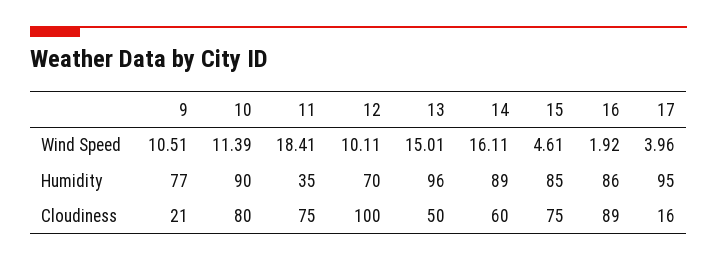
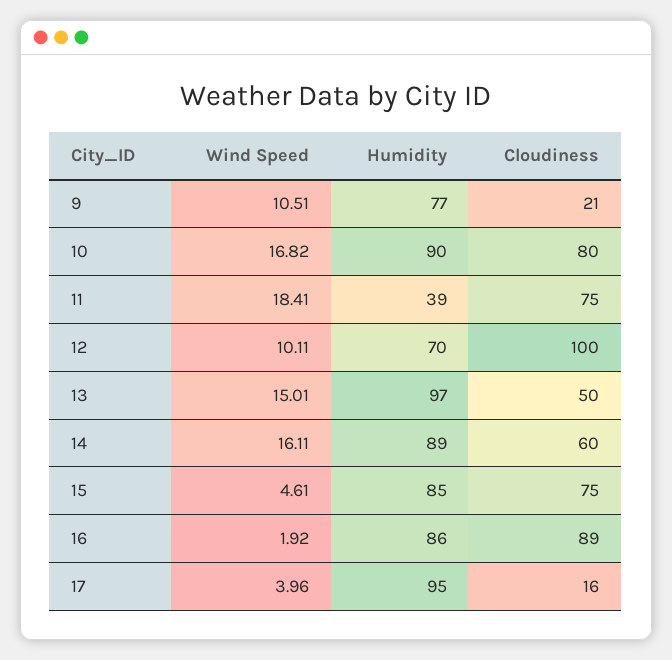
  {
    "9": {
      "Wind Speed": 10.51,
      "Humidity": 77,
      "Cloudiness": 21
    },
    "10": {
-     "Wind Speed": 11.39,
+     "Wind Speed": 16.82,
      "Humidity": 90,
      "Cloudiness": 80
    },
    "11": {
      "Wind Speed": 18.41,
-     "Humidity": 35,
+     "Humidity": 39,
      "Cloudiness": 75
    },
    "12": {
      "Wind Speed": 10.11,
      "Humidity": 70,
      "Cloudiness": 100
    },
    "13": {
      "Wind Speed": 15.01,
-     "Humidity": 96,
+     "Humidity": 97,
      "Cloudiness": 50
    },
    "14": {
      "Wind Speed": 16.11,
      "Humidity": 89,
      "Cloudiness": 60
    },
    "15": {
      "Wind Speed": 4.61,
      "Humidity": 85,
      "Cloudiness": 75
    },
    "16": {
      "Wind Speed": 1.92,
      "Humidity": 86,
      "Cloudiness": 89
    },
    "17": {
      "Wind Speed": 3.96,
      "Humidity": 95,
      "Cloudiness": 16
    }
  }

